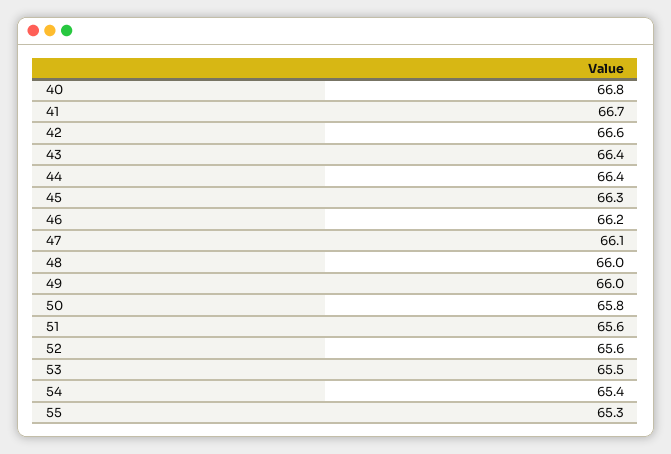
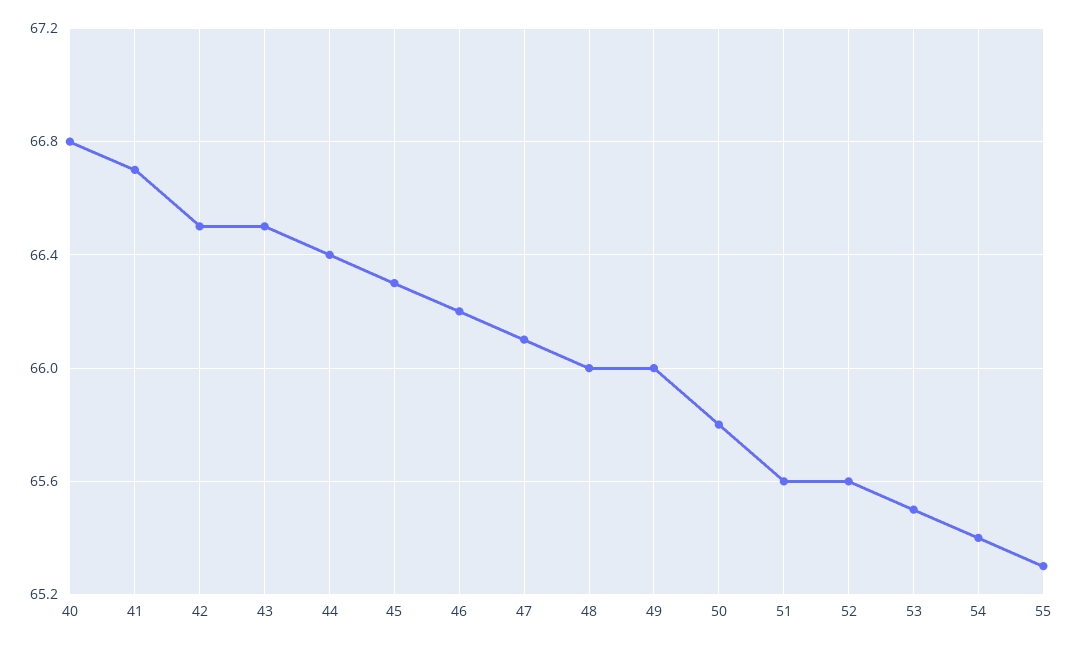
  {
    "40": 66.8,
    "41": 66.7,
-   "42": 66.6,
+   "42": 66.5,
-   "43": 66.4,
+   "43": 66.5,
    "44": 66.4,
    "45": 66.3,
    "46": 66.2,
    "47": 66.1,
    "48": 66,
    "49": 66,
    "50": 65.8,
    "51": 65.6,
    "52": 65.6,
    "53": 65.5,
    "54": 65.4,
    "55": 65.3
  }

